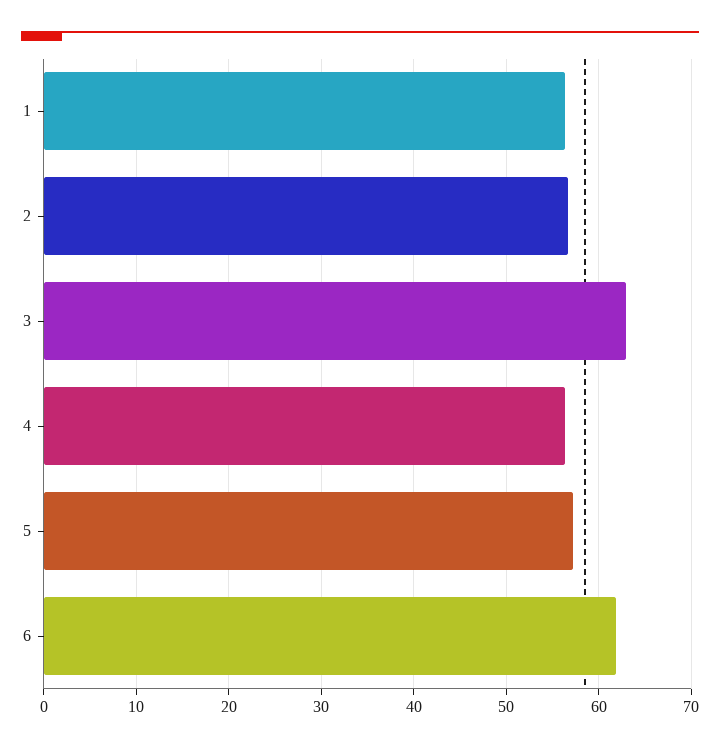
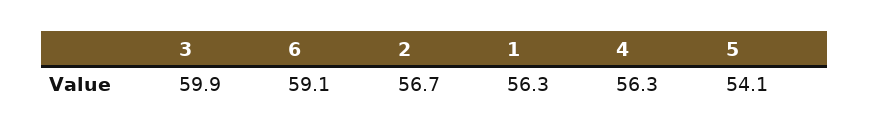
  {
    "1": 56.3,
    "2": 56.7,
-   "3": 63,
+   "3": 59.9,
    "4": 56.3,
-   "5": 57,
+   "5": 54.1,
-   "6": 62
+   "6": 59.1
  }

